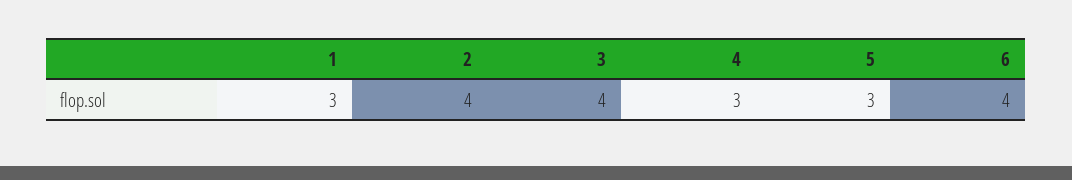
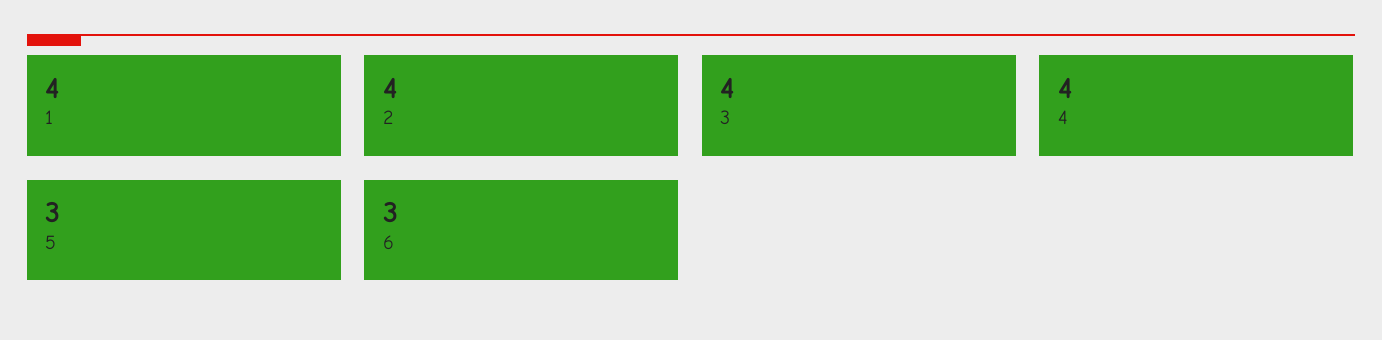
  {
-   "1": 3,
+   "1": 4,
    "2": 4,
    "3": 4,
-   "4": 3,
+   "4": 4,
    "5": 3,
-   "6": 4
+   "6": 3
  }

